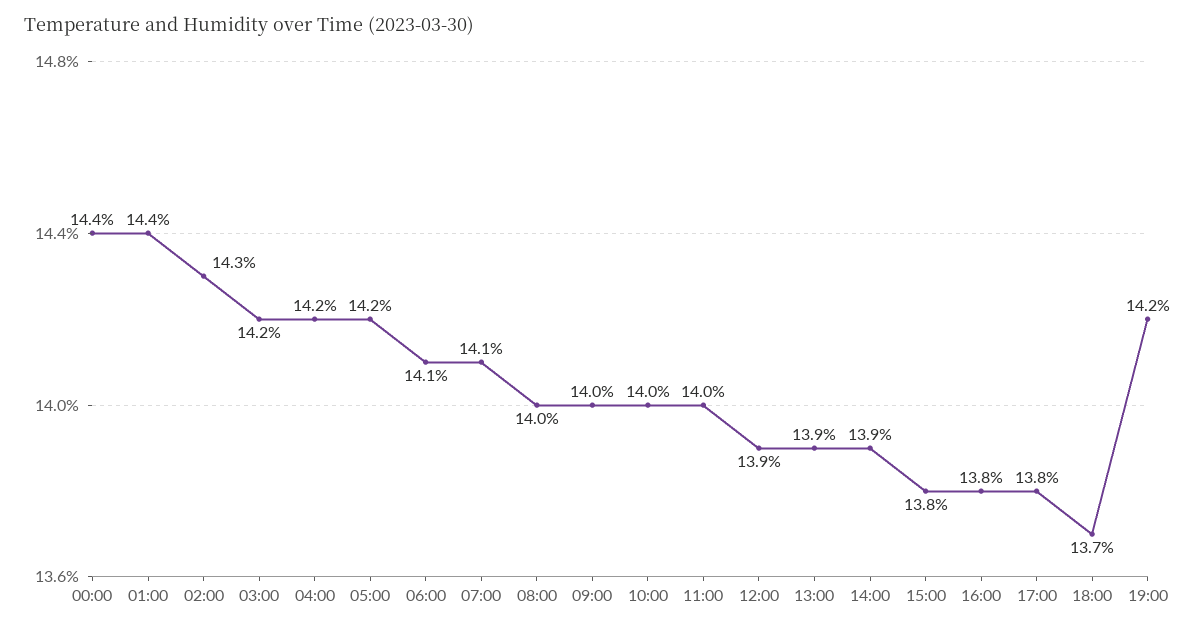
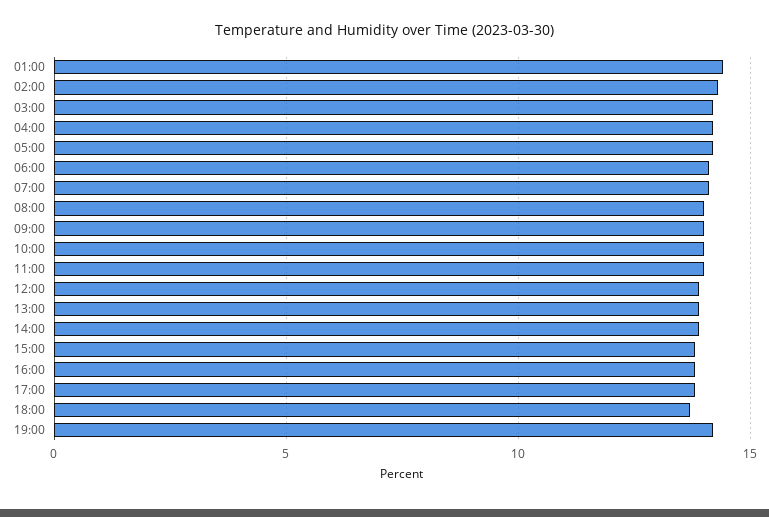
  {
-   "00:00": 14.4,
    "01:00": 14.4,
    "02:00": 14.3,
    "03:00": 14.2,
    "04:00": 14.2,
    "05:00": 14.2,
    "06:00": 14.1,
    "07:00": 14.1,
    "08:00": 14,
    "09:00": 14,
    "10:00": 14,
    "11:00": 14,
    "12:00": 13.9,
    "13:00": 13.9,
    "14:00": 13.9,
    "15:00": 13.8,
    "16:00": 13.8,
    "17:00": 13.8,
    "18:00": 13.7,
    "19:00": 14.2
  }

